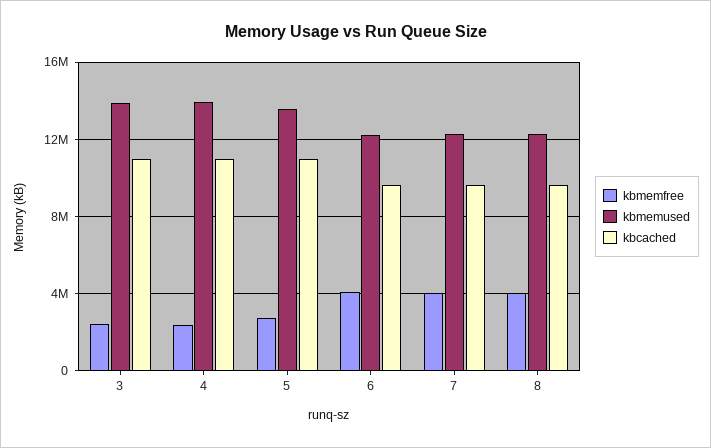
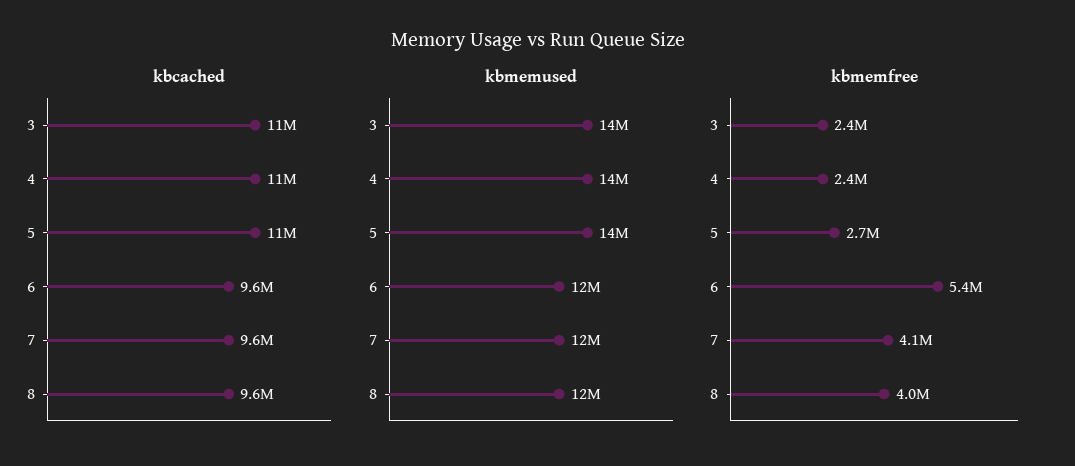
  {
    "kbmemfree": {
      "3": 2400000,
      "4": 2400000,
      "5": 2700000,
-     "6": 4000000,
+     "6": 5400000,
      "7": 4100000,
      "8": 4000000
    },
    "kbmemused": {
      "3": 14000000,
      "4": 14000000,
      "5": 14000000,
      "6": 12000000,
      "7": 12000000,
      "8": 12000000
    },
    "kbcached": {
      "3": 11000000,
      "4": 11000000,
      "5": 11000000,
      "6": 9600000,
      "7": 9600000,
      "8": 9600000
    }
  }

